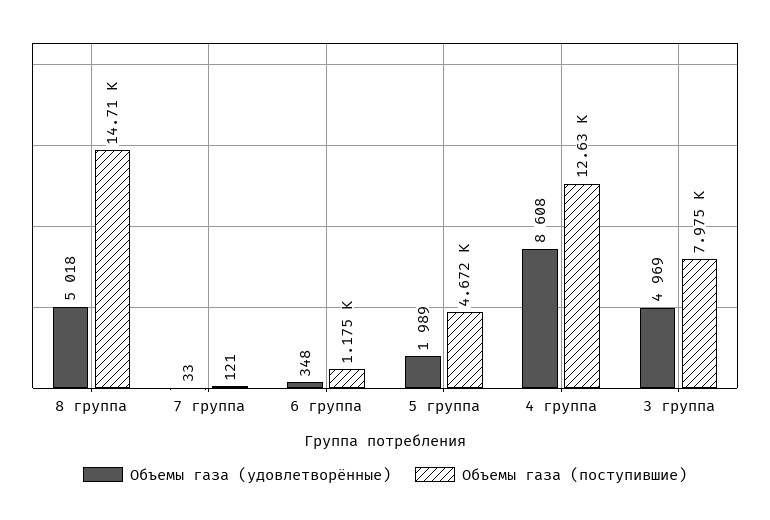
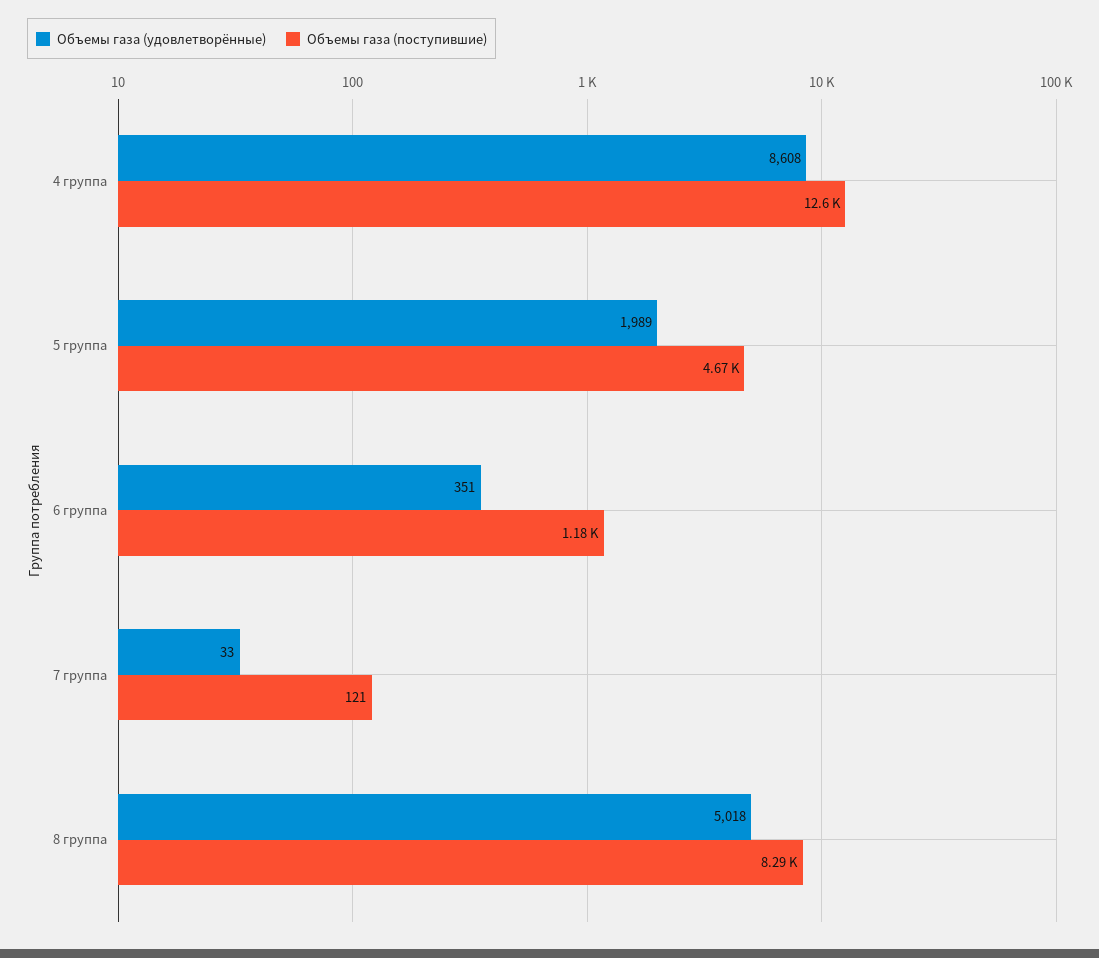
  {
    "Объемы газа (удовлетворённые)": {
      "8 группа": 5018,
      "7 группа": 33,
-     "6 группа": 348,
+     "6 группа": 351,
      "5 группа": 1989,
-     "4 группа": 8608,
+     "4 группа": 8608
-     "3 группа": 4969
    },
    "Объемы газа (поступившие)": {
-     "8 группа": 14710,
+     "8 группа": 8290,
      "7 группа": 121,
      "6 группа": 1175,
      "5 группа": 4672,
-     "4 группа": 12630,
+     "4 группа": 12630
-     "3 группа": 7975
    }
  }

